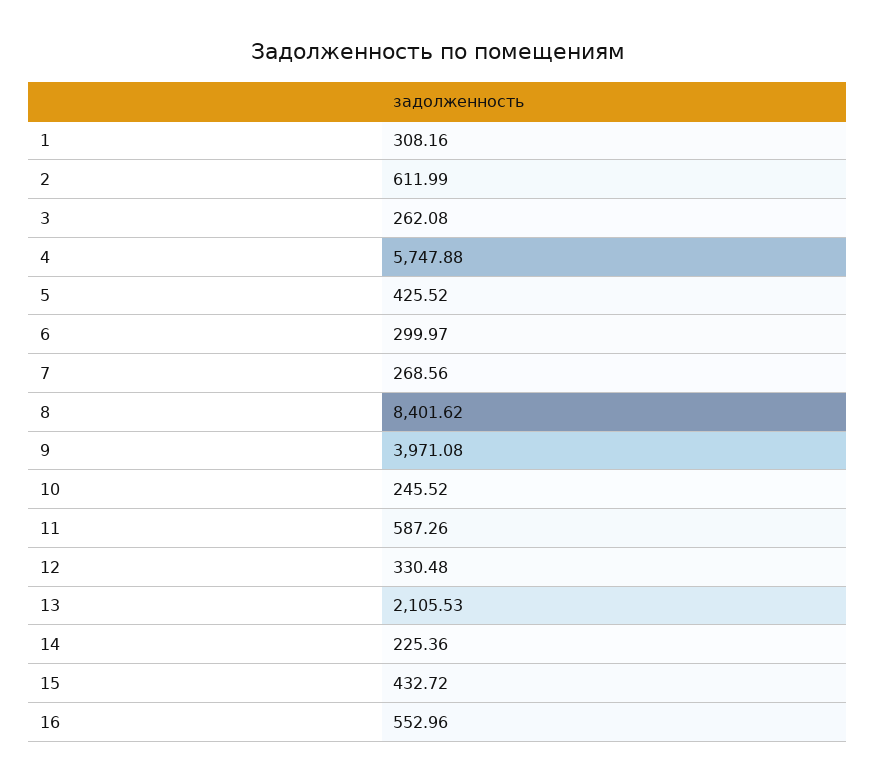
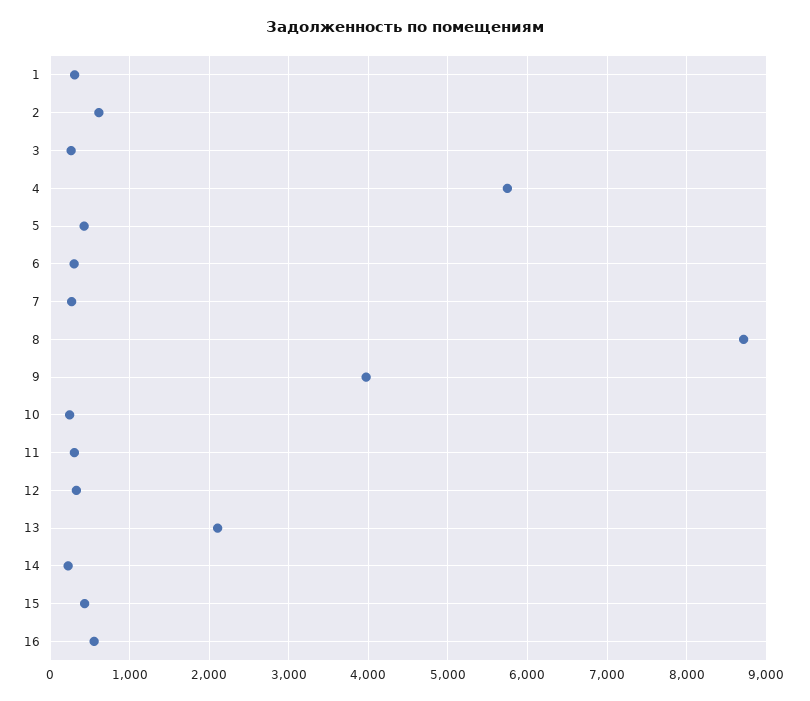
  {
    "1": 308.16,
    "2": 611.99,
    "3": 262.08,
    "4": 5747.88,
    "5": 425.52,
    "6": 299.97,
    "7": 268.56,
-   "8": 8401.62,
+   "8": 8700,
    "9": 3971.08,
    "10": 245.52,
-   "11": 587.26,
+   "11": 300,
    "12": 330.48,
    "13": 2105.53,
    "14": 225.36,
    "15": 432.72,
    "16": 552.96
  }

